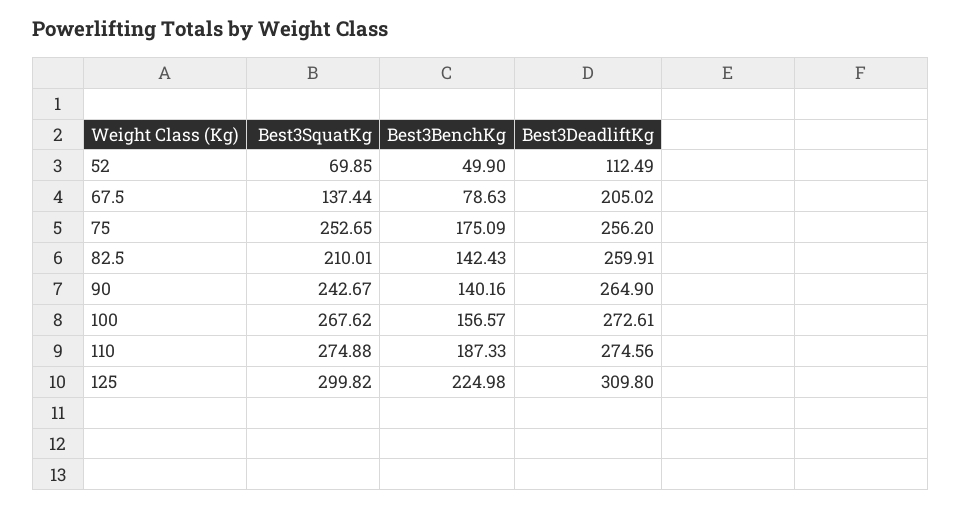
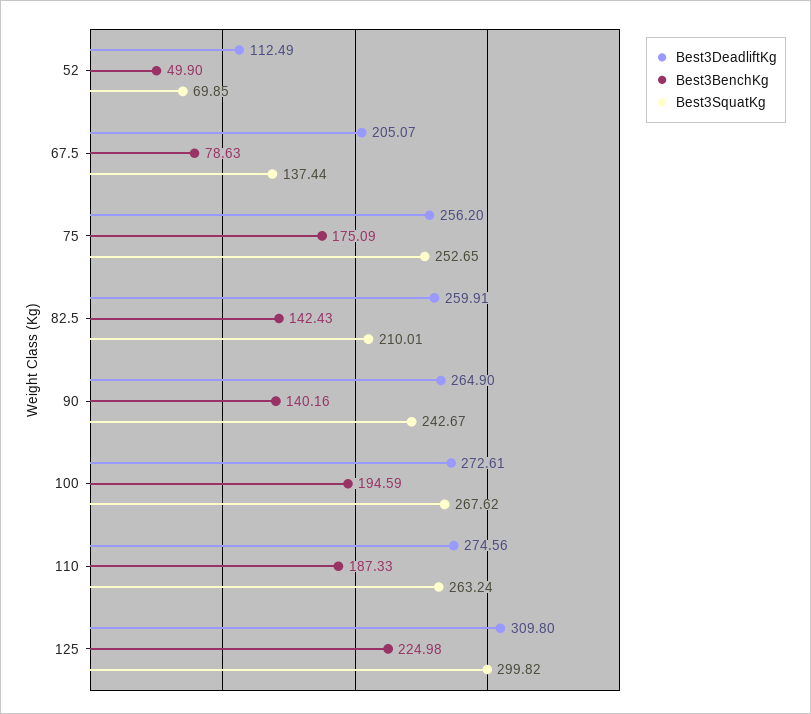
  {
    "Best3SquatKg": {
      "52": 69.85,
      "67.5": 137.44,
      "75": 252.65,
      "82.5": 210.01,
      "90": 242.67,
      "100": 267.62,
-     "110": 274.88,
+     "110": 263.24,
      "125": 299.82
    },
    "Best3BenchKg": {
      "52": 49.9,
      "67.5": 78.63,
      "75": 175.09,
      "82.5": 142.43,
      "90": 140.16,
-     "100": 156.57,
+     "100": 194.59,
      "110": 187.33,
      "125": 224.98
    },
    "Best3DeadliftKg": {
      "52": 112.49,
-     "67.5": 205.02,
+     "67.5": 205.07,
      "75": 256.2,
      "82.5": 259.91,
      "90": 264.9,
      "100": 272.61,
      "110": 274.56,
      "125": 309.8
    }
  }

